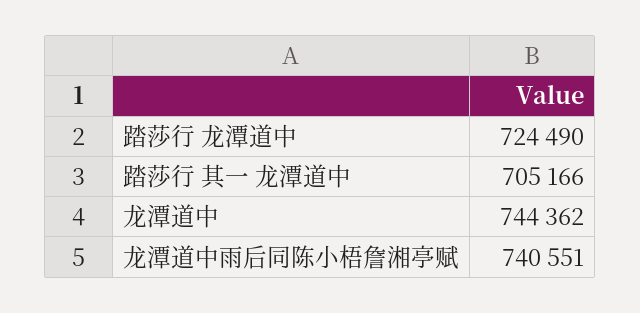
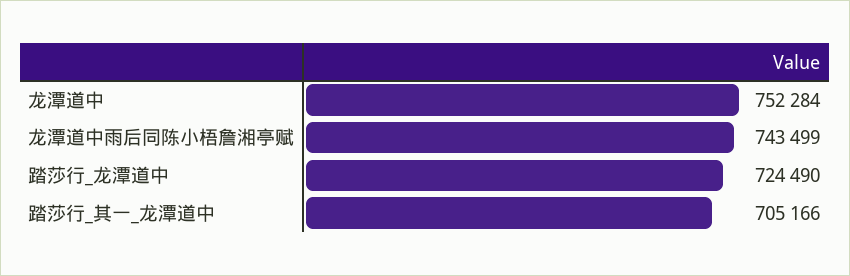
  {
    "踏莎行 龙潭道中": 724490,
    "踏莎行 其一 龙潭道中": 705166,
-   "龙潭道中": 744362,
+   "龙潭道中": 752284,
-   "龙潭道中雨后同陈小梧詹湘亭赋": 740551
+   "龙潭道中雨后同陈小梧詹湘亭赋": 743499
  }

